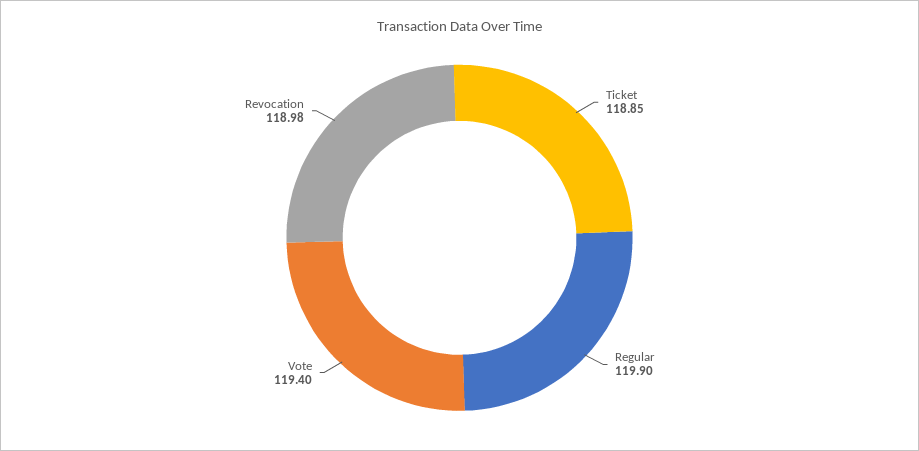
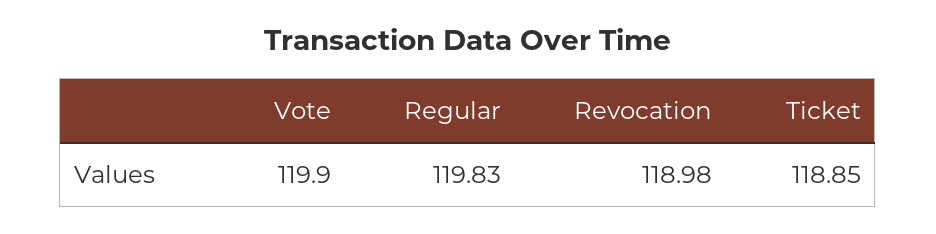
  {
    "Ticket": 118.85,
-   "Regular": 119.9,
+   "Regular": 119.83,
-   "Vote": 119.4,
+   "Vote": 119.9,
    "Revocation": 118.98
  }

